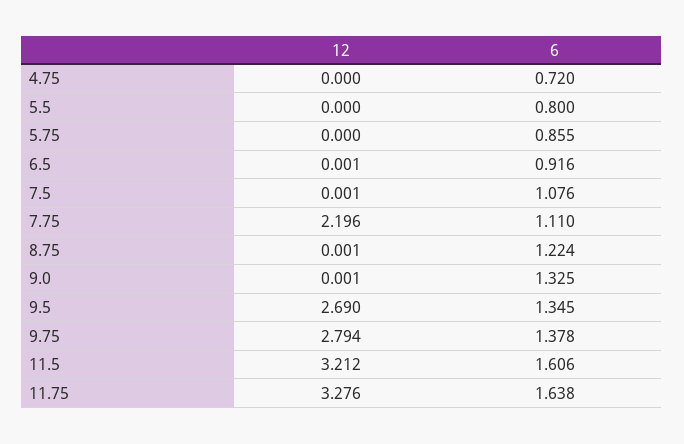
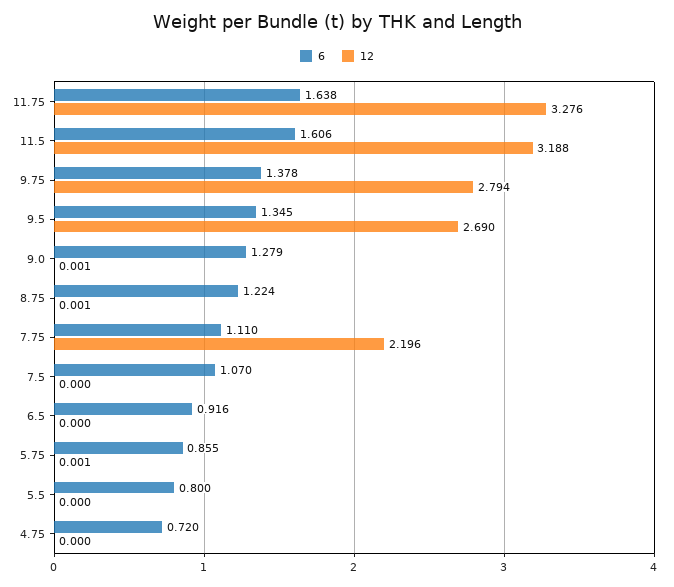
  {
    "12": {
      "4.75": 0,
      "5.5": 0,
-     "5.75": 0,
+     "5.75": 0.001,
-     "6.5": 0.001,
+     "6.5": 0,
-     "7.5": 0.001,
+     "7.5": 0,
      "7.75": 2.196,
      "8.75": 0.001,
      "9.0": 0.001,
      "9.5": 2.69,
      "9.75": 2.794,
-     "11.5": 3.212,
+     "11.5": 3.188,
      "11.75": 3.276
    },
    "6": {
      "4.75": 0.72,
      "5.5": 0.8,
      "5.75": 0.855,
      "6.5": 0.916,
-     "7.5": 1.076,
+     "7.5": 1.07,
      "7.75": 1.11,
      "8.75": 1.224,
-     "9.0": 1.325,
+     "9.0": 1.279,
      "9.5": 1.345,
      "9.75": 1.378,
      "11.5": 1.606,
      "11.75": 1.638
    }
  }

